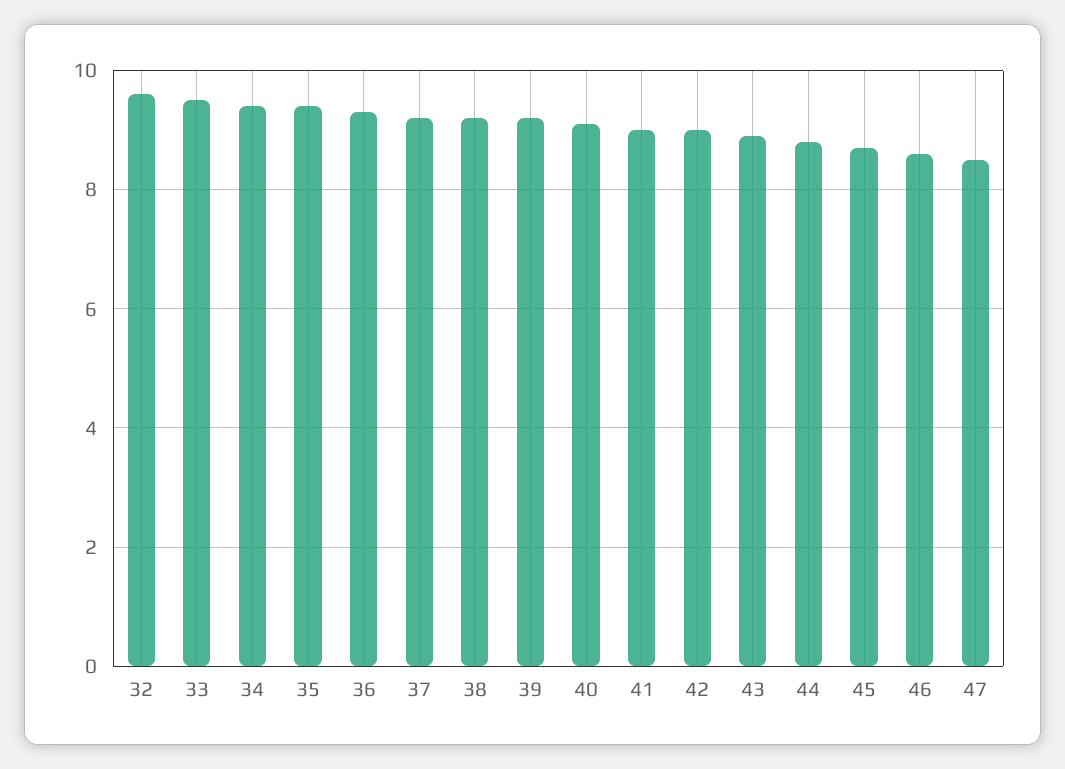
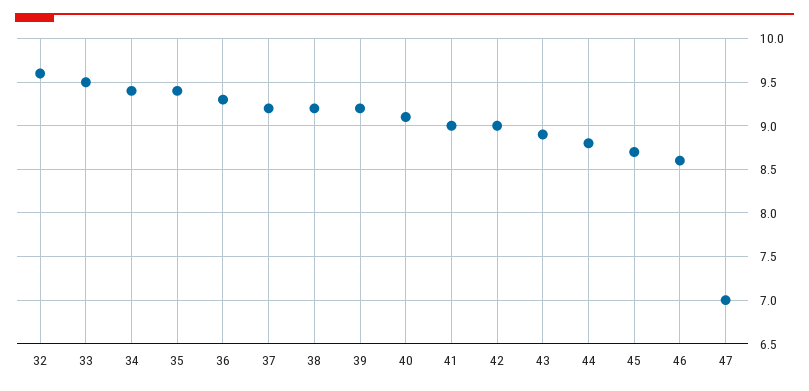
  {
    "32": 9.6,
    "33": 9.5,
    "34": 9.4,
    "35": 9.4,
    "36": 9.3,
    "37": 9.2,
    "38": 9.2,
    "39": 9.2,
    "40": 9.1,
    "41": 9,
    "42": 9,
    "43": 8.9,
    "44": 8.8,
    "45": 8.7,
    "46": 8.6,
-   "47": 8.5
+   "47": 7
  }

